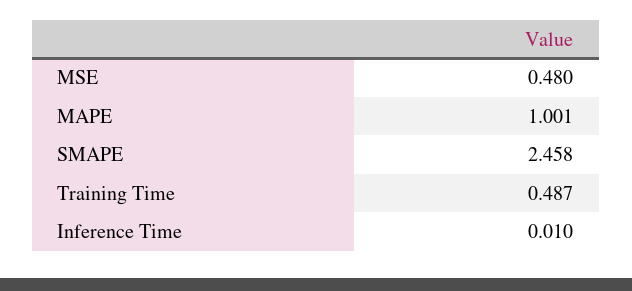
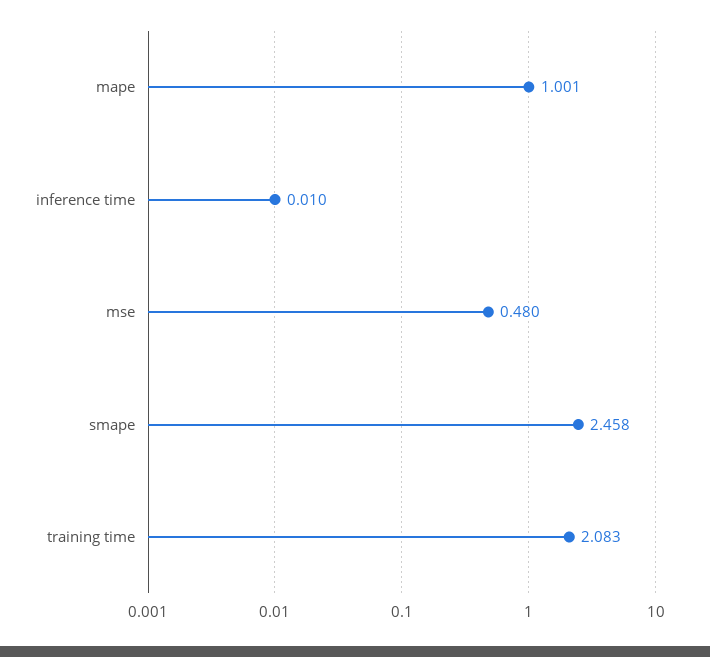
  {
    "MSE": 0.48,
    "MAPE": 1.001,
    "SMAPE": 2.458,
-   "Training Time": 0.487,
+   "Training Time": 2.083,
    "Inference Time": 0.01
  }

